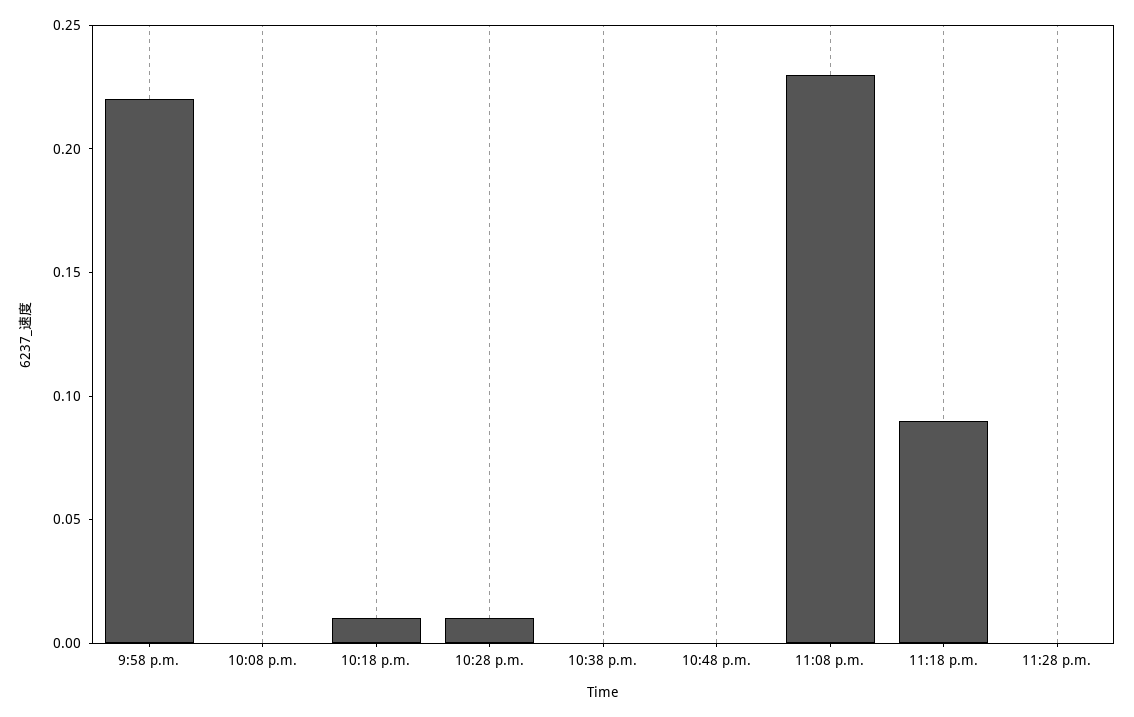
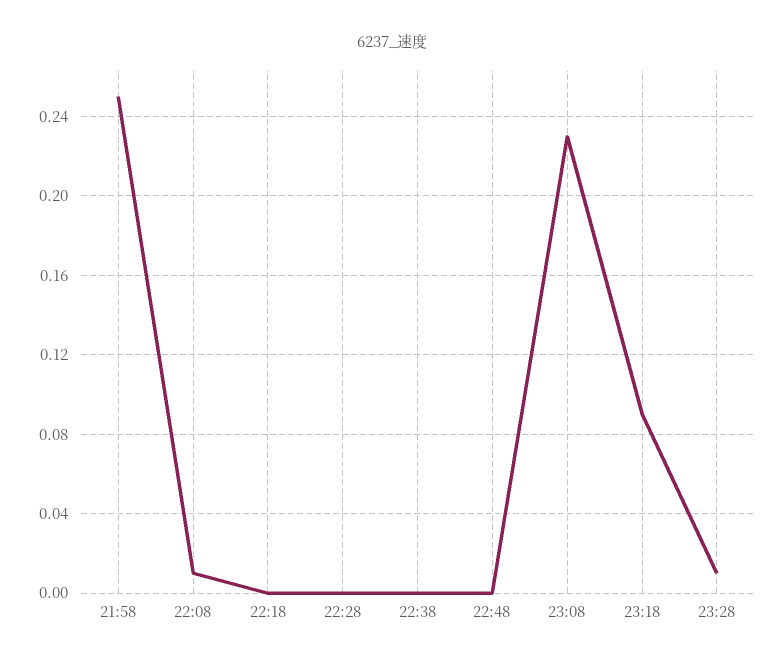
  {
-   "9:58 p.m.": 0.22,
+   "9:58 p.m.": 0.25,
-   "10:08 p.m.": 0,
+   "10:08 p.m.": 0.01,
-   "10:18 p.m.": 0.01,
+   "10:18 p.m.": 0,
-   "10:28 p.m.": 0.01,
+   "10:28 p.m.": 0,
    "10:38 p.m.": 0,
    "10:48 p.m.": 0,
    "11:08 p.m.": 0.23,
    "11:18 p.m.": 0.09,
-   "11:28 p.m.": 0
+   "11:28 p.m.": 0.01
  }

